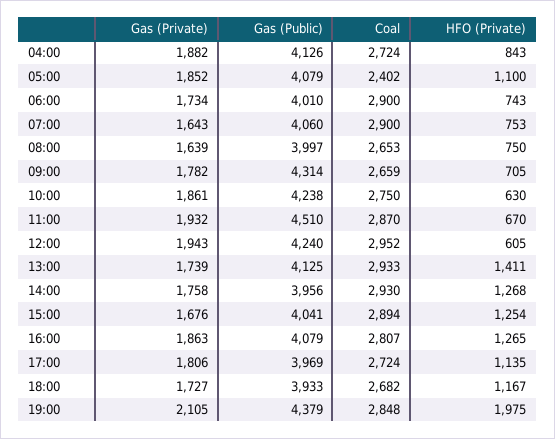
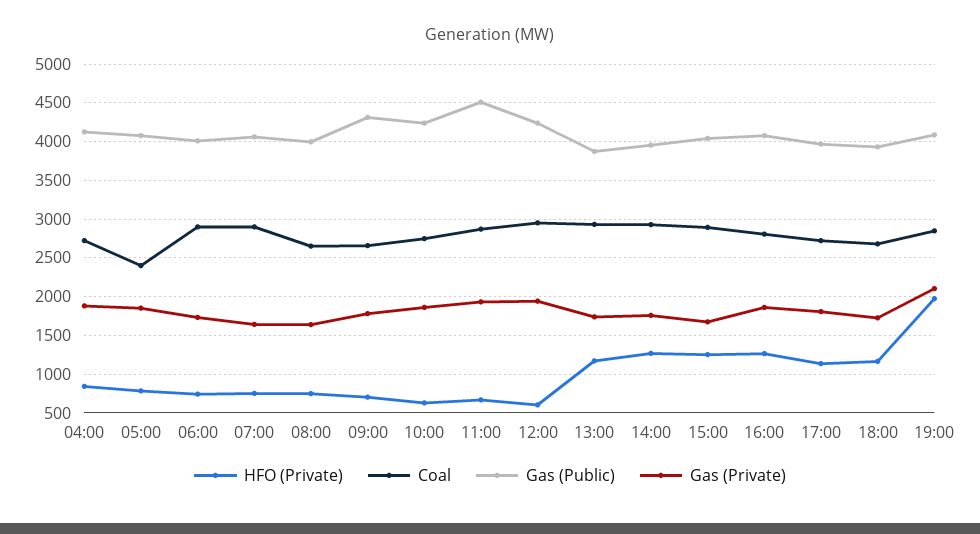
  {
    "Gas (Private)": {
      "04:00": 1882,
      "05:00": 1852,
      "06:00": 1734,
      "07:00": 1643,
      "08:00": 1639,
      "09:00": 1782,
      "10:00": 1861,
      "11:00": 1932,
      "12:00": 1943,
      "13:00": 1739,
      "14:00": 1758,
      "15:00": 1676,
      "16:00": 1863,
      "17:00": 1806,
      "18:00": 1727,
      "19:00": 2105
    },
    "Gas (Public)": {
      "04:00": 4126,
      "05:00": 4079,
      "06:00": 4010,
      "07:00": 4060,
      "08:00": 3997,
      "09:00": 4314,
      "10:00": 4238,
      "11:00": 4510,
      "12:00": 4240,
-     "13:00": 4125,
+     "13:00": 3900,
      "14:00": 3956,
      "15:00": 4041,
      "16:00": 4079,
      "17:00": 3969,
      "18:00": 3933,
-     "19:00": 4379
+     "19:00": 4100
    },
    "Coal": {
      "04:00": 2724,
      "05:00": 2402,
      "06:00": 2900,
      "07:00": 2900,
      "08:00": 2653,
      "09:00": 2659,
      "10:00": 2750,
      "11:00": 2870,
      "12:00": 2952,
      "13:00": 2933,
      "14:00": 2930,
      "15:00": 2894,
      "16:00": 2807,
      "17:00": 2724,
      "18:00": 2682,
      "19:00": 2848
    },
    "HFO (Private)": {
      "04:00": 843,
-     "05:00": 1100,
+     "05:00": 800,
      "06:00": 743,
      "07:00": 753,
      "08:00": 750,
      "09:00": 705,
      "10:00": 630,
      "11:00": 670,
      "12:00": 605,
-     "13:00": 1411,
+     "13:00": 1200,
      "14:00": 1268,
      "15:00": 1254,
      "16:00": 1265,
      "17:00": 1135,
      "18:00": 1167,
      "19:00": 1975
    }
  }

